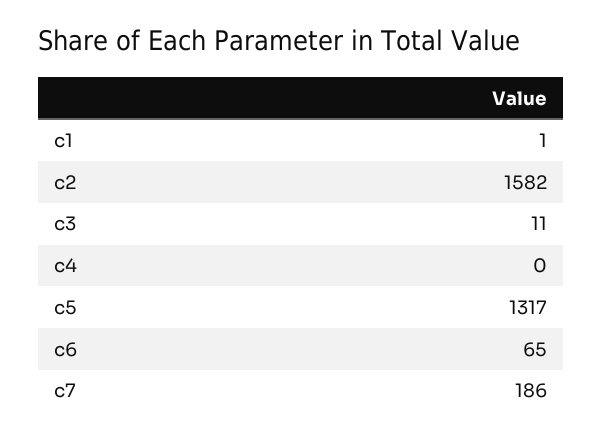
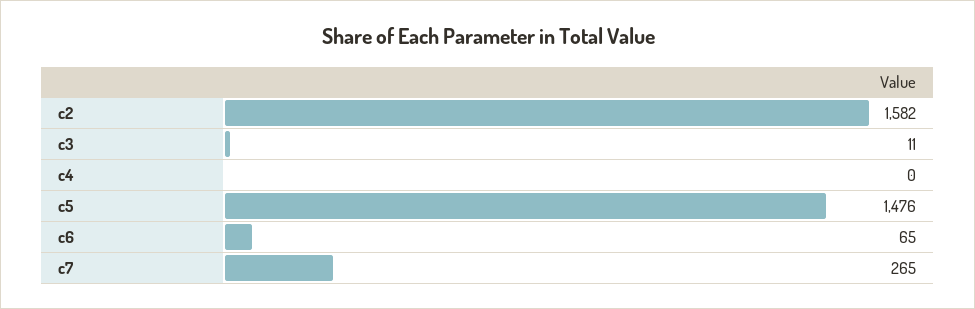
  {
-   "c1": 1,
    "c2": 1582,
    "c3": 11,
    "c4": 0,
-   "c5": 1317,
+   "c5": 1476,
    "c6": 65,
-   "c7": 186
+   "c7": 265
  }

